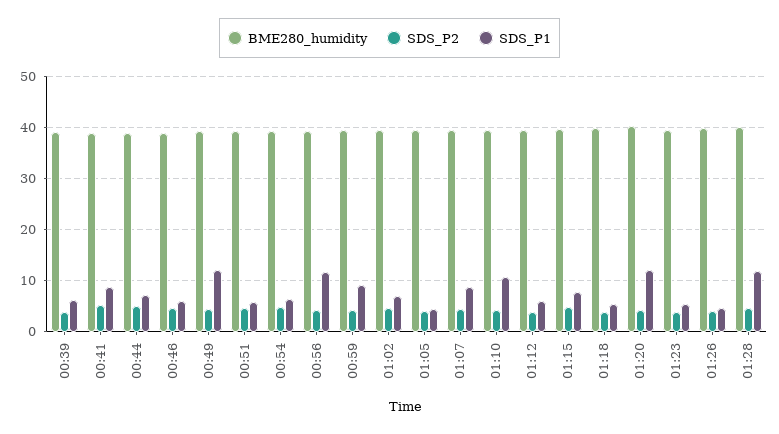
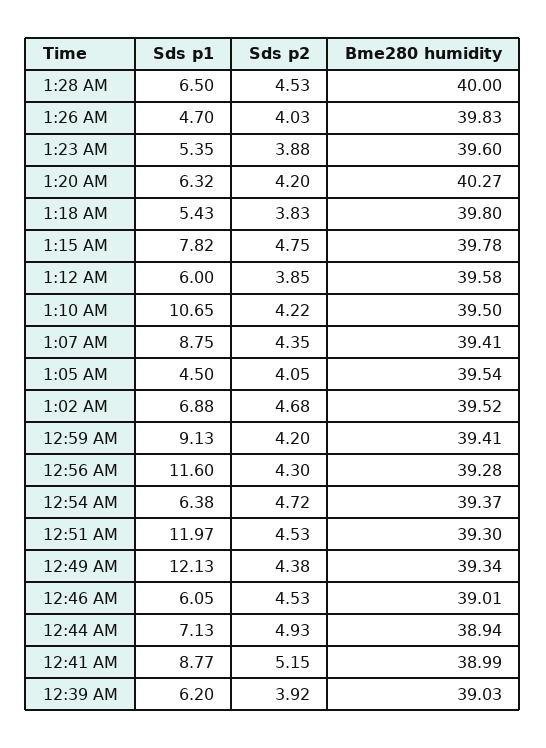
  {
    "BME280_humidity": {
      "00:39": 39.03,
      "00:41": 38.99,
      "00:44": 38.94,
      "00:46": 39.01,
      "00:49": 39.34,
      "00:51": 39.3,
      "00:54": 39.37,
      "00:56": 39.28,
      "00:59": 39.41,
      "01:02": 39.52,
      "01:05": 39.54,
      "01:07": 39.41,
      "01:10": 39.5,
      "01:12": 39.58,
      "01:15": 39.78,
      "01:18": 39.8,
      "01:20": 40.27,
      "01:23": 39.6,
      "01:26": 39.83,
      "01:28": 40
    },
    "SDS_P2": {
      "00:39": 3.92,
      "00:41": 5.15,
      "00:44": 4.93,
      "00:46": 4.53,
      "00:49": 4.38,
      "00:51": 4.53,
      "00:54": 4.72,
      "00:56": 4.3,
      "00:59": 4.2,
      "01:02": 4.68,
      "01:05": 4.05,
      "01:07": 4.35,
      "01:10": 4.22,
      "01:12": 3.85,
      "01:15": 4.75,
      "01:18": 3.83,
      "01:20": 4.2,
      "01:23": 3.88,
      "01:26": 4.03,
      "01:28": 4.53
    },
    "SDS_P1": {
      "00:39": 6.2,
      "00:41": 8.77,
      "00:44": 7.13,
      "00:46": 6.05,
      "00:49": 12.13,
-     "00:51": 6,
+     "00:51": 11.97,
      "00:54": 6.38,
      "00:56": 11.6,
      "00:59": 9.13,
      "01:02": 6.88,
      "01:05": 4.5,
      "01:07": 8.75,
      "01:10": 10.65,
      "01:12": 6,
      "01:15": 7.82,
      "01:18": 5.43,
-     "01:20": 12,
+     "01:20": 6.32,
      "01:23": 5.35,
      "01:26": 4.7,
-     "01:28": 12
+     "01:28": 6.5
    }
  }

